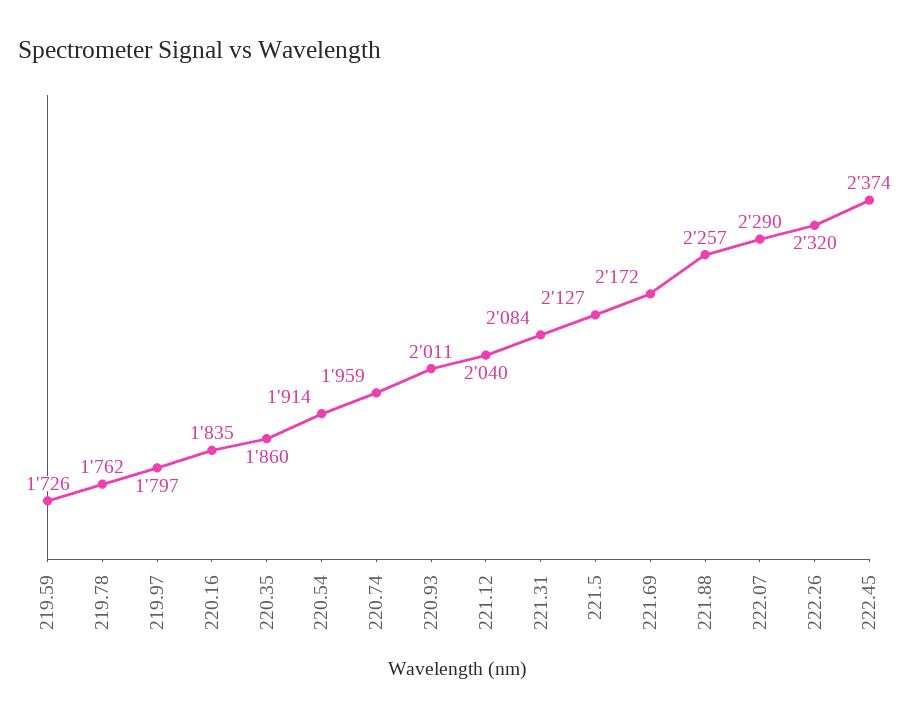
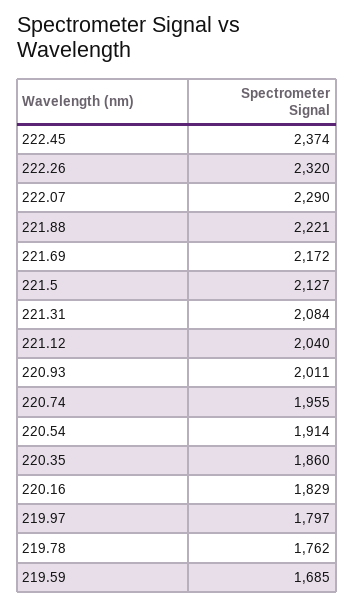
  {
-   "219.59": 1726,
+   "219.59": 1685,
    "219.78": 1762,
    "219.97": 1797,
-   "220.16": 1835,
+   "220.16": 1829,
    "220.35": 1860,
    "220.54": 1914,
-   "220.74": 1959,
+   "220.74": 1955,
    "220.93": 2011,
    "221.12": 2040,
    "221.31": 2084,
    "221.5": 2127,
    "221.69": 2172,
-   "221.88": 2257,
+   "221.88": 2221,
    "222.07": 2290,
    "222.26": 2320,
    "222.45": 2374
  }

